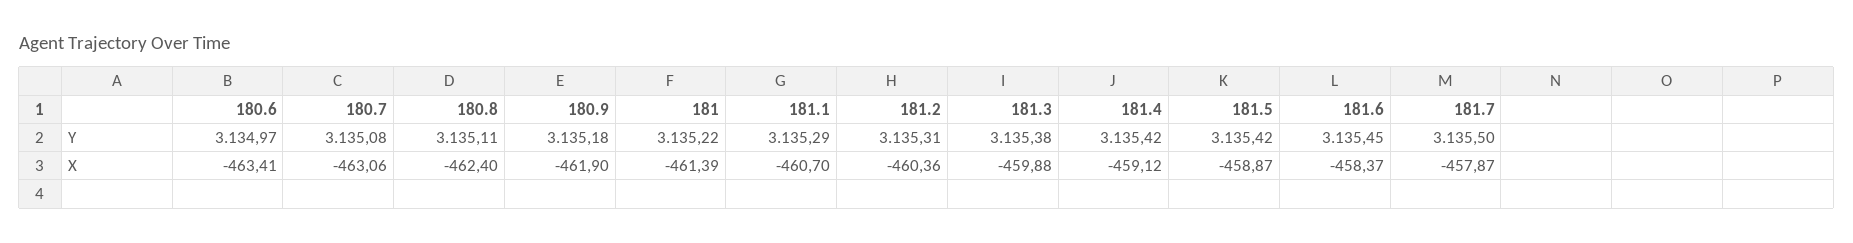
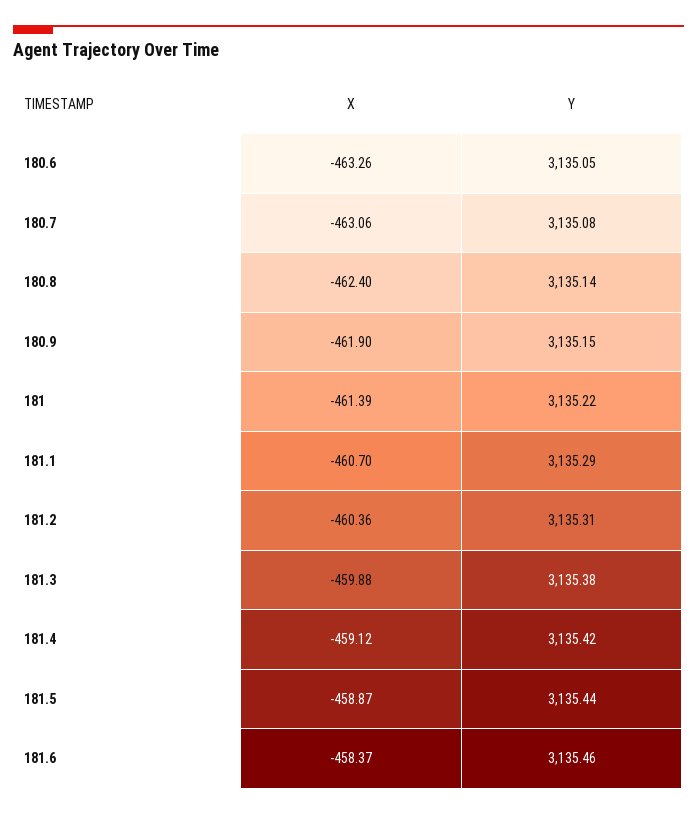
  {
    "180.6": {
-     "Y": 3134.97,
+     "Y": 3135.05,
-     "X": -463.41
+     "X": -463.26
    },
    "180.7": {
      "Y": 3135.08,
      "X": -463.06
    },
    "180.8": {
-     "Y": 3135.11,
+     "Y": 3135.14,
      "X": -462.4
    },
    "180.9": {
-     "Y": 3135.18,
+     "Y": 3135.15,
      "X": -461.9
    },
    "181": {
      "Y": 3135.22,
      "X": -461.39
    },
    "181.1": {
      "Y": 3135.29,
      "X": -460.7
    },
    "181.2": {
      "Y": 3135.31,
      "X": -460.36
    },
    "181.3": {
      "Y": 3135.38,
      "X": -459.88
    },
    "181.4": {
      "Y": 3135.42,
      "X": -459.12
    },
    "181.5": {
-     "Y": 3135.42,
+     "Y": 3135.44,
      "X": -458.87
    },
    "181.6": {
-     "Y": 3135.45,
+     "Y": 3135.46,
      "X": -458.37
-   },
+   }
-   "181.7": {
-     "Y": 3135.5,
-     "X": -457.87
-   }
  }

